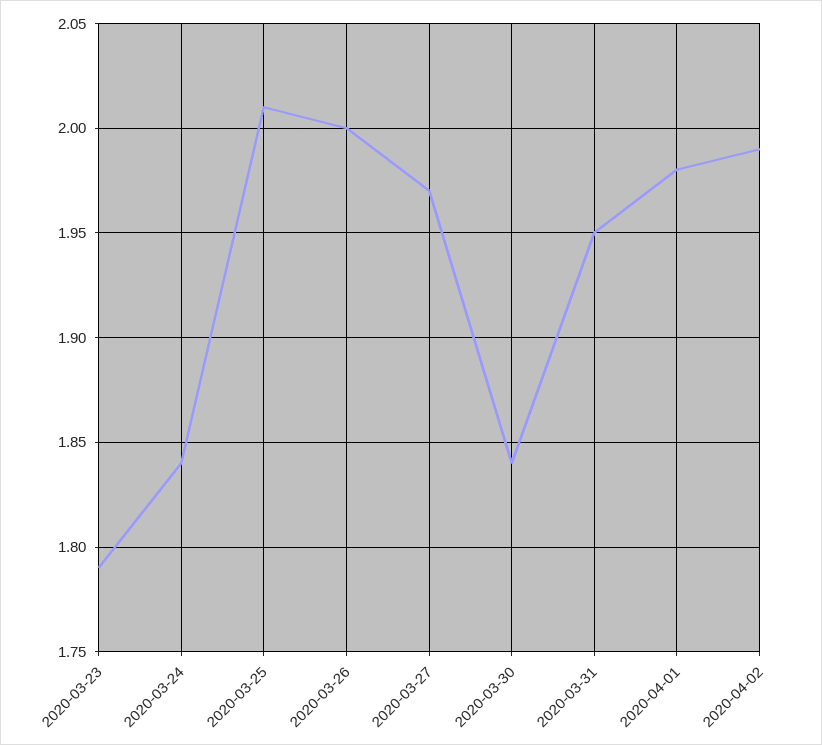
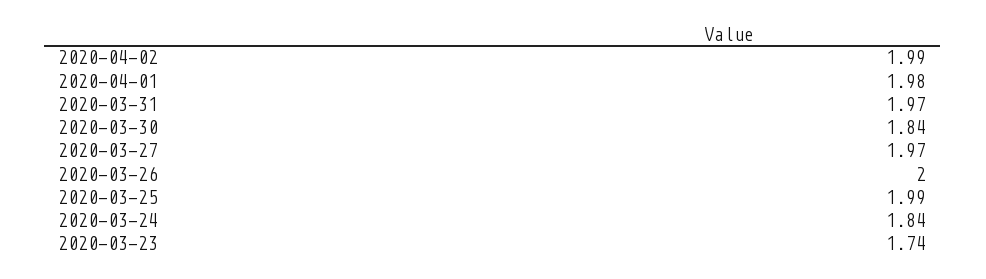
  {
-   "2020-03-23": 1.79,
+   "2020-03-23": 1.74,
    "2020-03-24": 1.84,
-   "2020-03-25": 2.01,
+   "2020-03-25": 1.99,
    "2020-03-26": 2,
    "2020-03-27": 1.97,
    "2020-03-30": 1.84,
-   "2020-03-31": 1.95,
+   "2020-03-31": 1.97,
    "2020-04-01": 1.98,
    "2020-04-02": 1.99
  }

